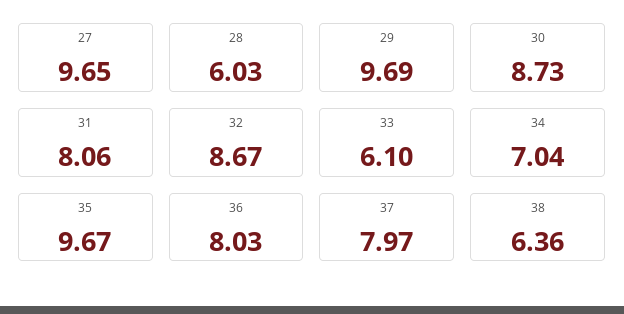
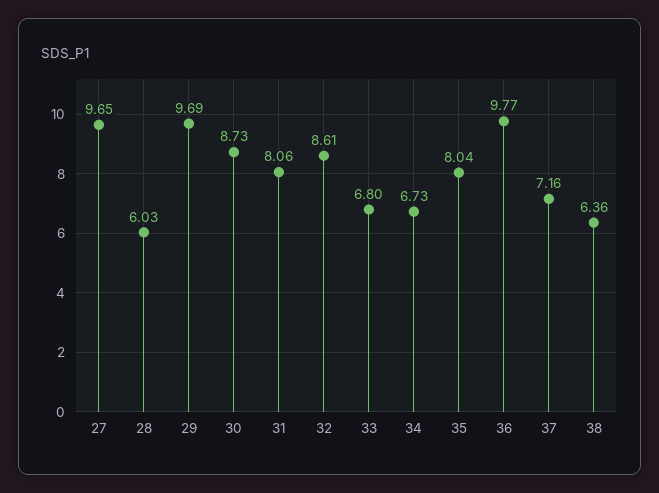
  {
    "27": 9.65,
    "28": 6.03,
    "29": 9.69,
    "30": 8.73,
    "31": 8.06,
-   "32": 8.67,
+   "32": 8.61,
-   "33": 6.1,
+   "33": 6.8,
-   "34": 7.04,
+   "34": 6.73,
-   "35": 9.67,
+   "35": 8.04,
-   "36": 8.03,
+   "36": 9.77,
-   "37": 7.97,
+   "37": 7.16,
    "38": 6.36
  }

